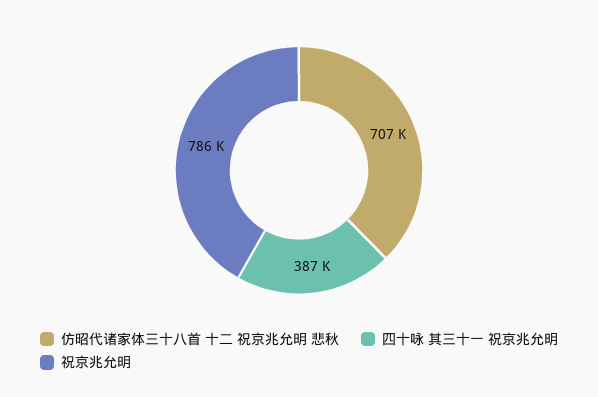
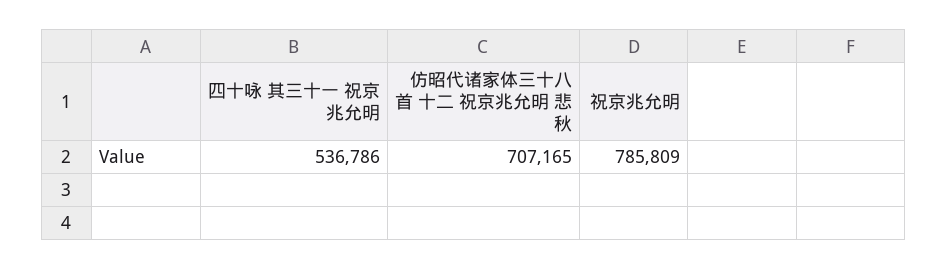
  {
    "仿昭代诸家体三十八首 十二 祝京兆允明 悲秋": 707165,
-   "四十咏 其三十一 祝京兆允明": 387000,
+   "四十咏 其三十一 祝京兆允明": 536786,
    "祝京兆允明": 785809
  }

